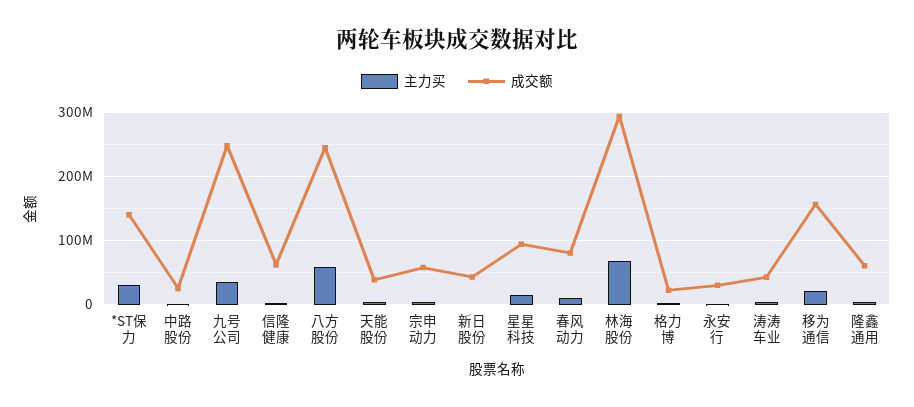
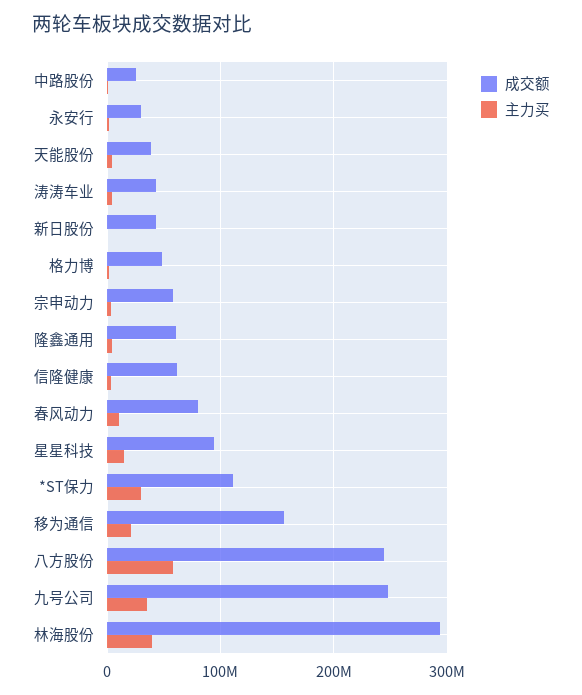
  {
    "主力买": {
      "*ST保力": 30000000,
      "中路股份": 0,
      "九号公司": 40000000,
      "信隆健康": 0,
      "八方股份": 60000000,
      "天能股份": 0,
      "宗申动力": 0,
      "新日股份": 0,
      "星星科技": 10000000,
      "春风动力": 10000000,
-     "林海股份": 70000000,
+     "林海股份": 40000000,
      "格力博": 0,
      "永安行": 0,
      "涛涛车业": 0,
      "移为通信": 20000000,
      "隆鑫通用": 0
    },
    "成交额": {
-     "*ST保力": 140000000,
+     "*ST保力": 110000000,
      "中路股份": 30000000,
      "九号公司": 250000000,
      "信隆健康": 60000000,
      "八方股份": 240000000,
      "天能股份": 40000000,
      "宗申动力": 60000000,
      "新日股份": 40000000,
      "星星科技": 90000000,
      "春风动力": 80000000,
      "林海股份": 290000000,
-     "格力博": 20000000,
+     "格力博": 50000000,
      "永安行": 30000000,
      "涛涛车业": 40000000,
      "移为通信": 160000000,
      "隆鑫通用": 60000000
    }
  }

